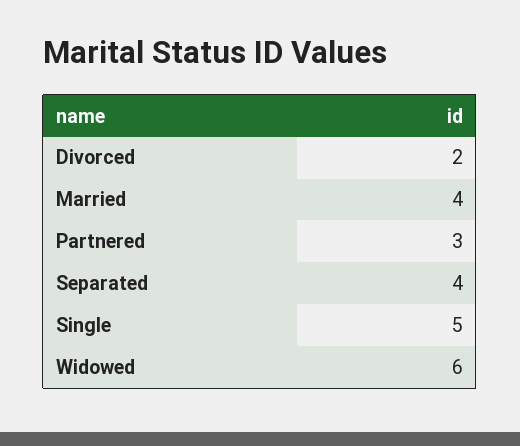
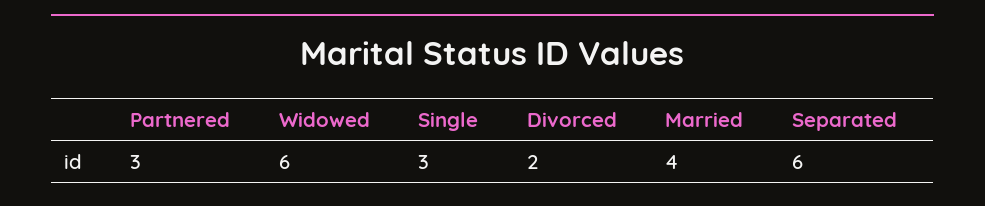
  {
    "Divorced": 2,
    "Married": 4,
    "Partnered": 3,
-   "Separated": 4,
+   "Separated": 6,
-   "Single": 5,
+   "Single": 3,
    "Widowed": 6
  }

